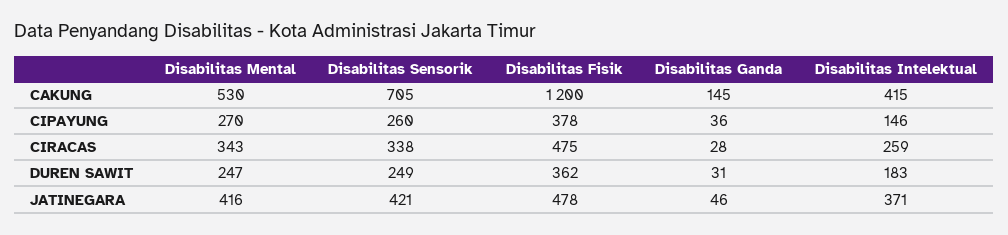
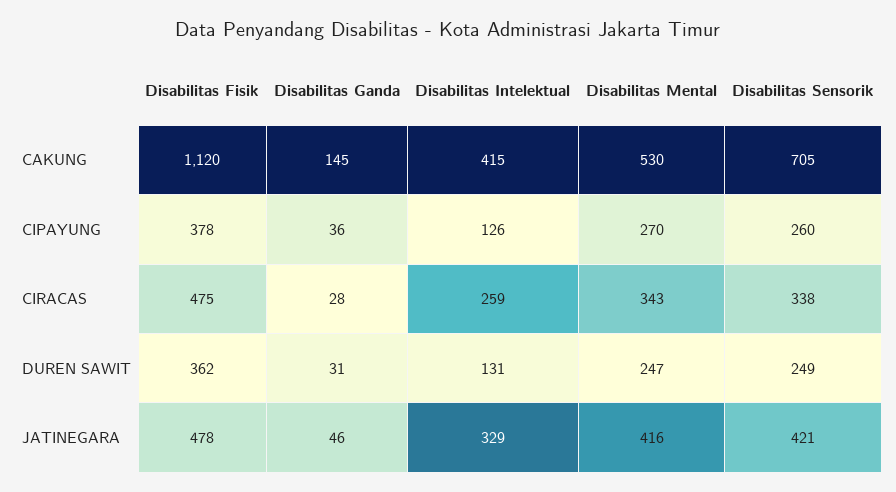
  {
    "Disabilitas Mental": {
      "CAKUNG": 530,
      "CIPAYUNG": 270,
      "CIRACAS": 343,
      "DUREN SAWIT": 247,
      "JATINEGARA": 416
    },
    "Disabilitas Sensorik": {
      "CAKUNG": 705,
      "CIPAYUNG": 260,
      "CIRACAS": 338,
      "DUREN SAWIT": 249,
      "JATINEGARA": 421
    },
    "Disabilitas Fisik": {
-     "CAKUNG": 1200,
+     "CAKUNG": 1120,
      "CIPAYUNG": 378,
      "CIRACAS": 475,
      "DUREN SAWIT": 362,
      "JATINEGARA": 478
    },
    "Disabilitas Ganda": {
      "CAKUNG": 145,
      "CIPAYUNG": 36,
      "CIRACAS": 28,
      "DUREN SAWIT": 31,
      "JATINEGARA": 46
    },
    "Disabilitas Intelektual": {
      "CAKUNG": 415,
-     "CIPAYUNG": 146,
+     "CIPAYUNG": 126,
      "CIRACAS": 259,
-     "DUREN SAWIT": 183,
+     "DUREN SAWIT": 131,
-     "JATINEGARA": 371
+     "JATINEGARA": 329
    }
  }

